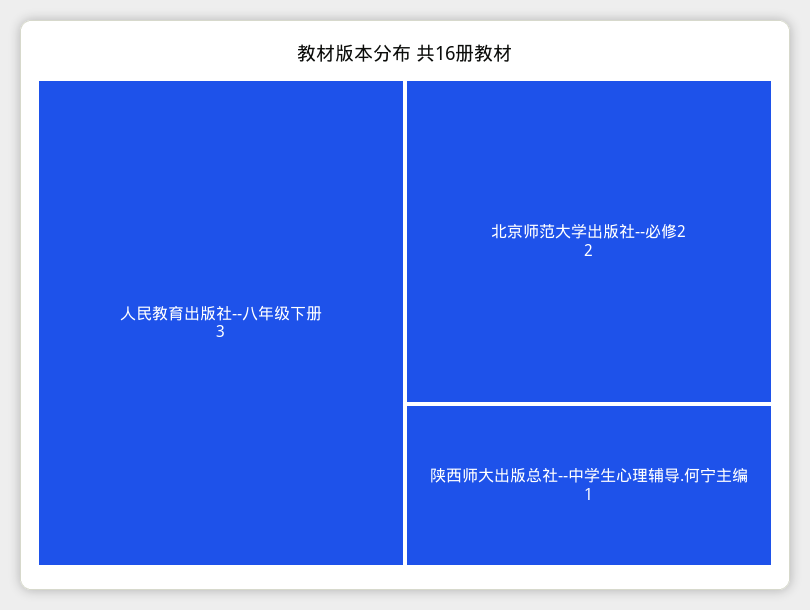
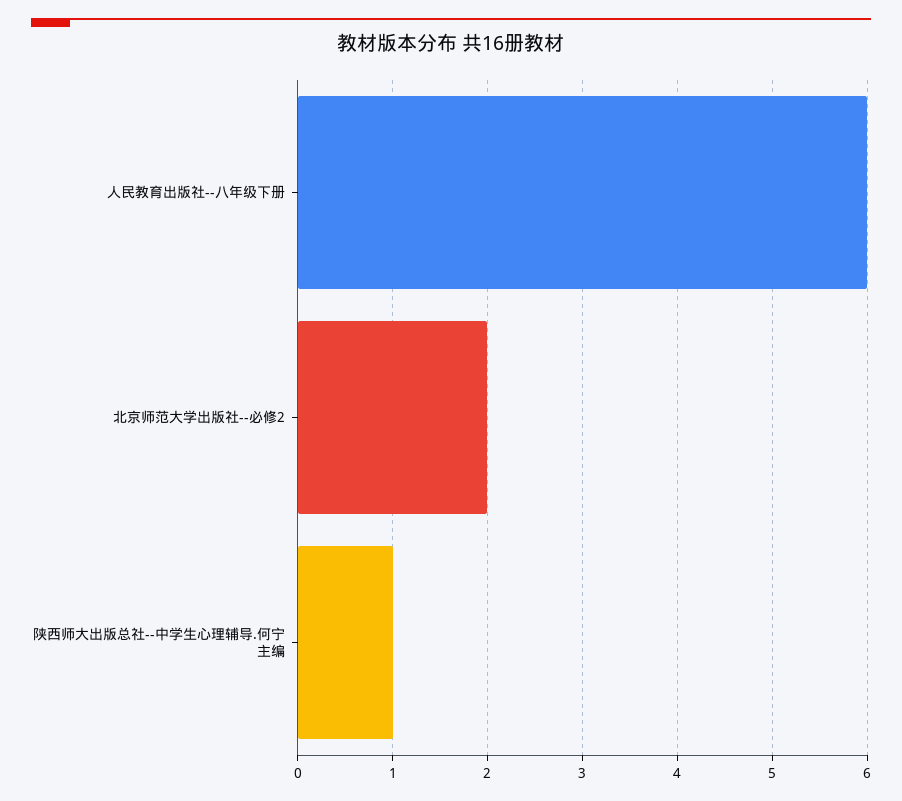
  {
-   "人民教育出版社--八年级下册": 3,
+   "人民教育出版社--八年级下册": 6,
    "北京师范大学出版社--必修2": 2,
    "陕西师大出版总社--中学生心理辅导.何宁主编": 1
  }

